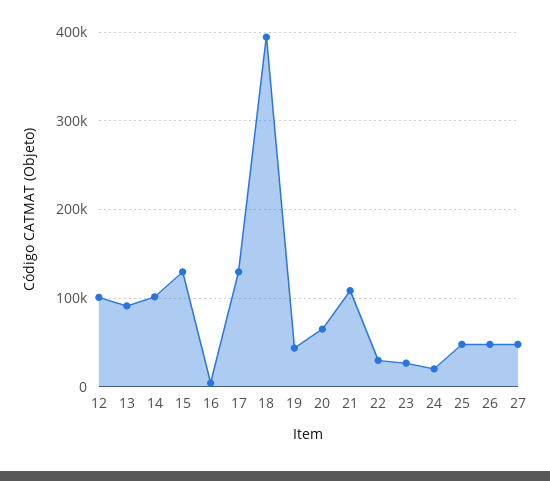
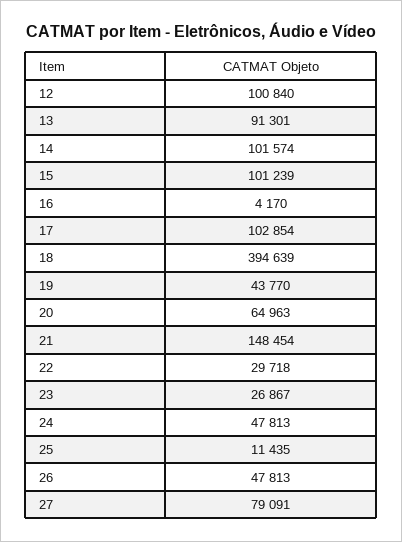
  {
    "12": 100840,
    "13": 91301,
    "14": 101574,
-   "15": 130000,
+   "15": 101239,
    "16": 4170,
-   "17": 130000,
+   "17": 102854,
    "18": 394639,
    "19": 43770,
    "20": 64963,
-   "21": 110000,
+   "21": 148454,
    "22": 29718,
    "23": 26867,
-   "24": 20000,
+   "24": 47813,
-   "25": 50000,
+   "25": 11435,
    "26": 47813,
-   "27": 50000
+   "27": 79091
  }

